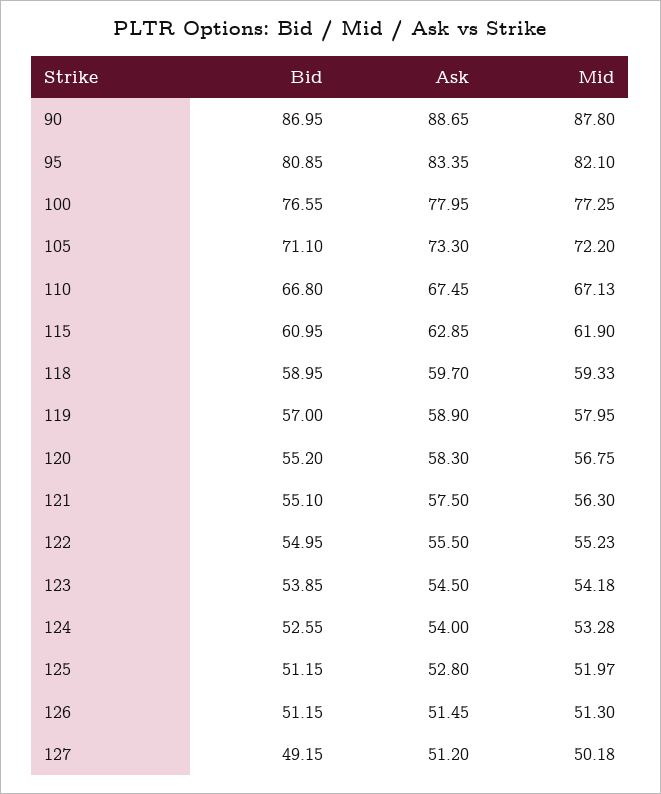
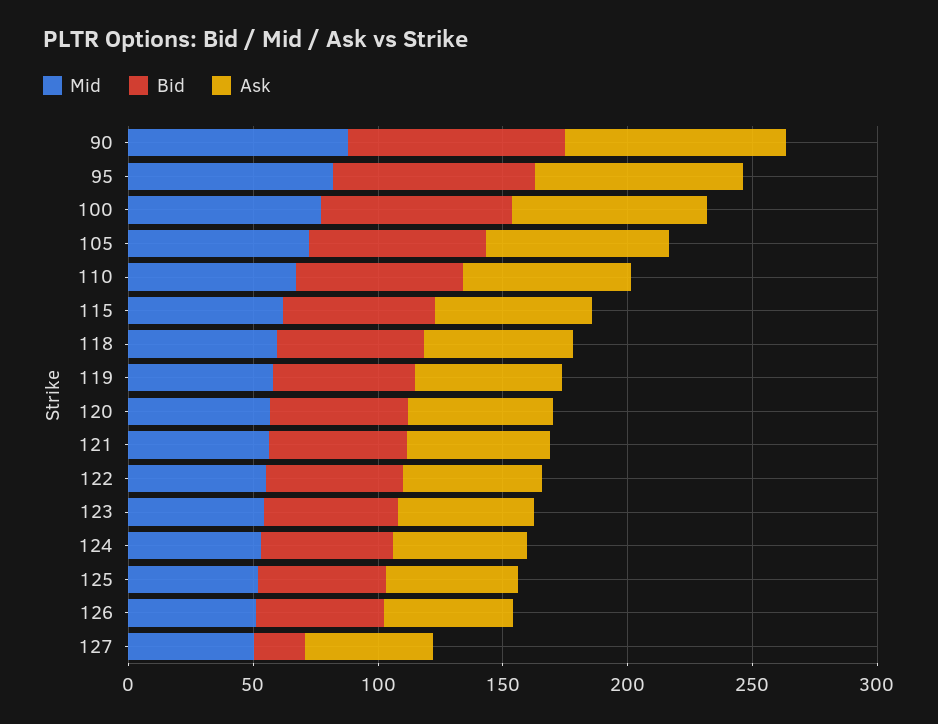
  {
    "Bid": {
      "90": 86.95,
      "95": 80.85,
      "100": 76.55,
      "105": 71.1,
      "110": 66.8,
      "115": 60.95,
      "118": 58.95,
      "119": 57,
      "120": 55.2,
      "121": 55.1,
      "122": 54.95,
      "123": 53.85,
      "124": 52.55,
      "125": 51.15,
      "126": 51.15,
-     "127": 49.15
+     "127": 20
    },
    "Ask": {
      "90": 88.65,
      "95": 83.35,
      "100": 77.95,
      "105": 73.3,
      "110": 67.45,
      "115": 62.85,
      "118": 59.7,
      "119": 58.9,
      "120": 58.3,
      "121": 57.5,
      "122": 55.5,
      "123": 54.5,
      "124": 54,
      "125": 52.8,
      "126": 51.45,
      "127": 51.2
    },
    "Mid": {
      "90": 87.8,
      "95": 82.1,
      "100": 77.25,
      "105": 72.2,
      "110": 67.13,
      "115": 61.9,
      "118": 59.33,
      "119": 57.95,
      "120": 56.75,
      "121": 56.3,
      "122": 55.23,
      "123": 54.18,
      "124": 53.28,
      "125": 51.97,
      "126": 51.3,
      "127": 50.18
    }
  }

